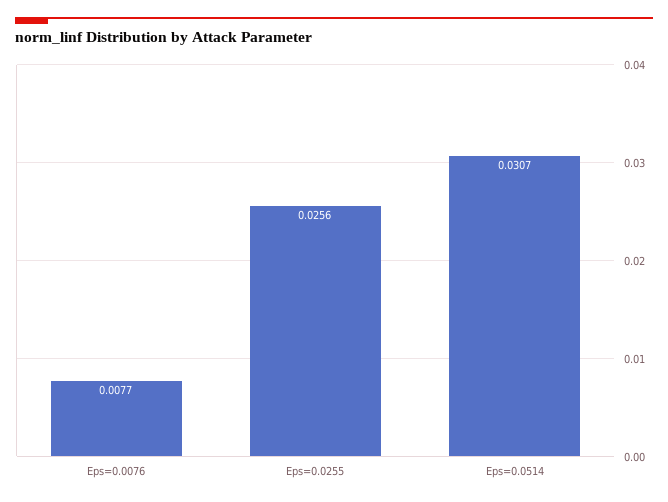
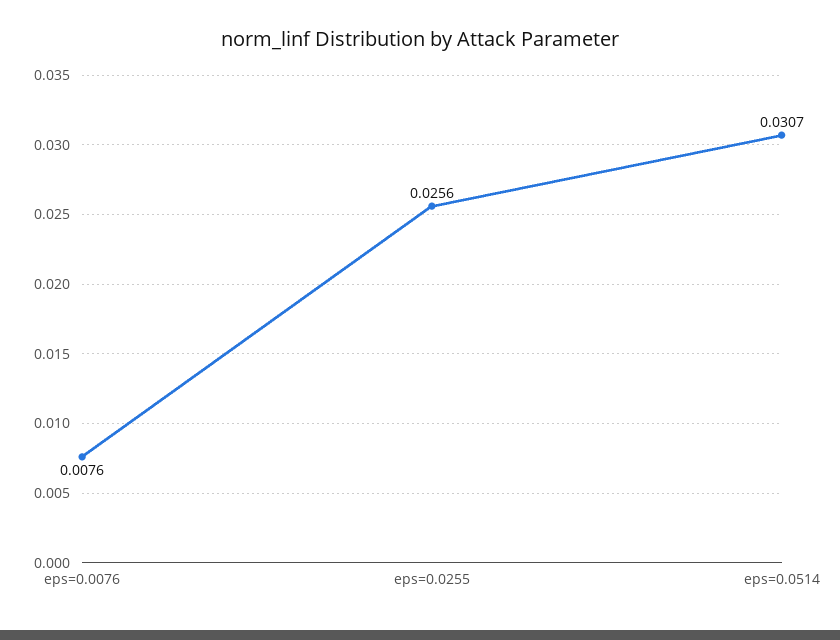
  {
-   "Eps=0.0076": 0.0077,
+   "Eps=0.0076": 0.0076,
    "Eps=0.0255": 0.0256,
    "Eps=0.0514": 0.0307
  }

